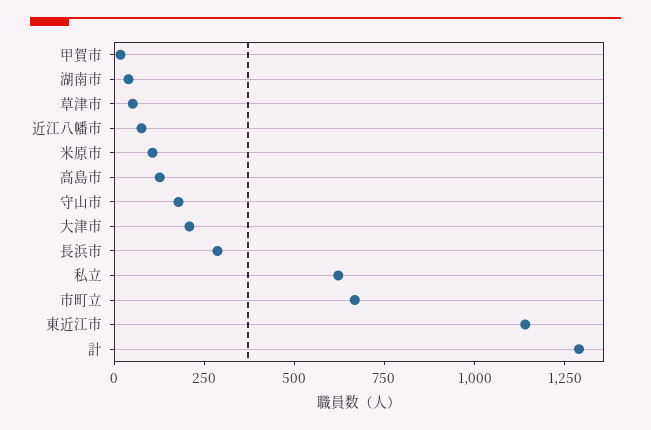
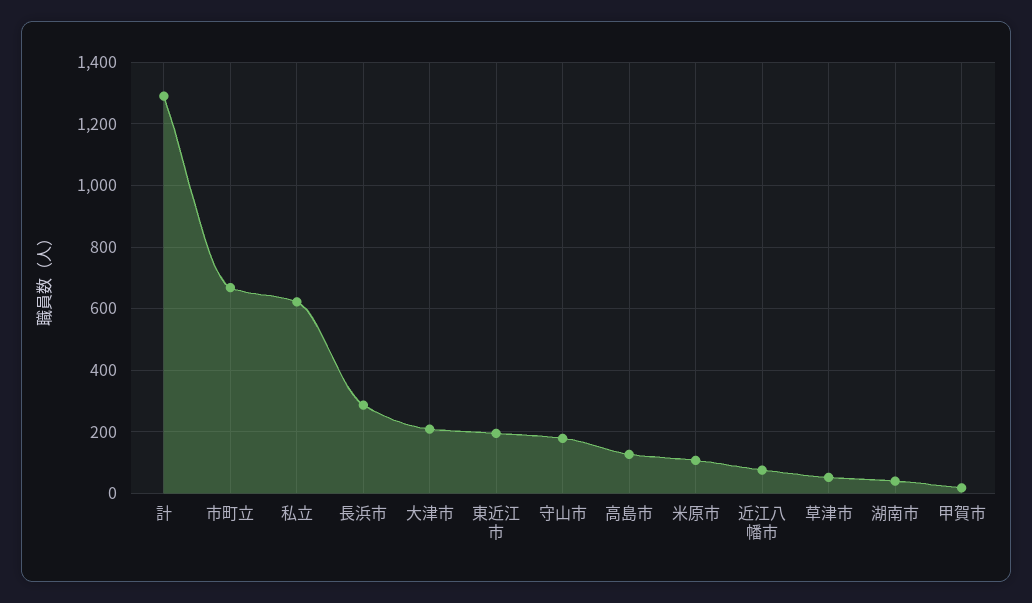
  {
    "甲賀市": 20,
    "湖南市": 40,
    "草津市": 60,
    "近江八幡市": 80,
    "米原市": 100,
    "高島市": 120,
    "守山市": 180,
    "大津市": 200,
    "長浜市": 280,
    "私立": 620,
    "市町立": 660,
-   "東近江市": 1150,
+   "東近江市": 200,
    "計": 1300
  }

